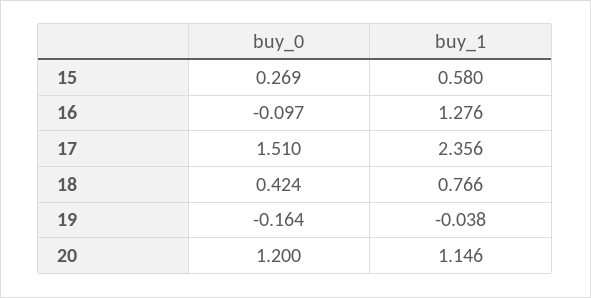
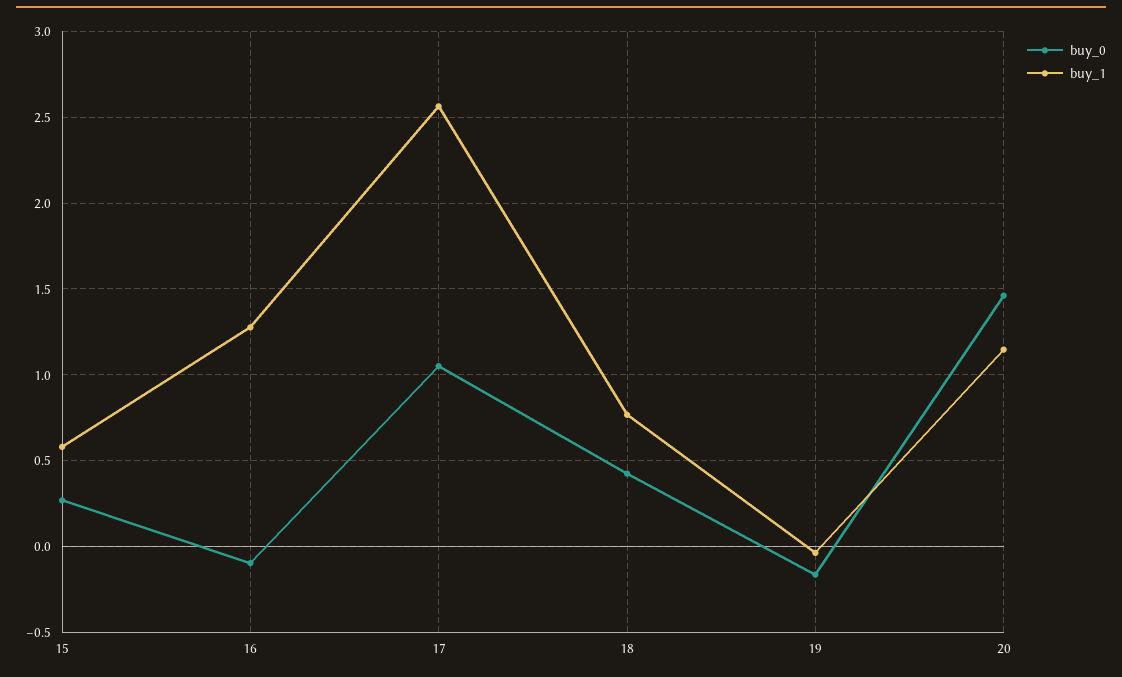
  {
    "buy_0": {
      "15": 0.269,
      "16": -0.097,
-     "17": 1.51,
+     "17": 1.05,
      "18": 0.424,
      "19": -0.164,
-     "20": 1.2
+     "20": 1.45
    },
    "buy_1": {
      "15": 0.58,
      "16": 1.276,
-     "17": 2.356,
+     "17": 2.55,
      "18": 0.766,
      "19": -0.038,
      "20": 1.146
    }
  }

